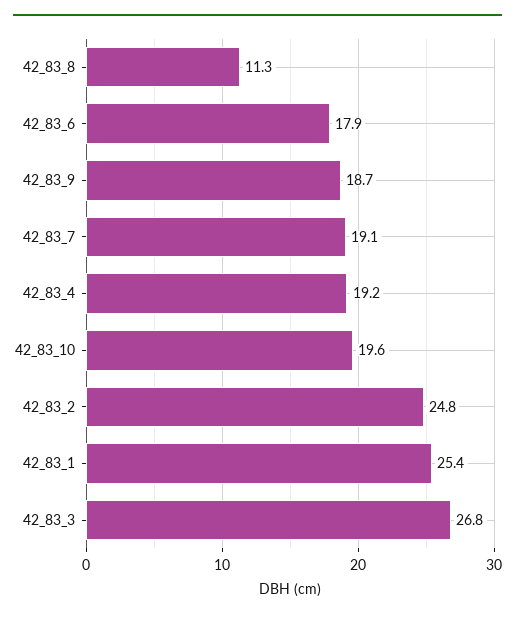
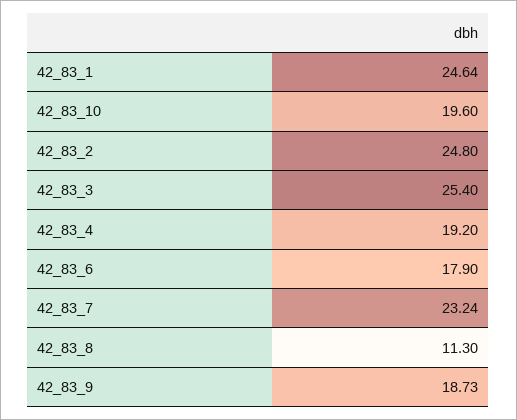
  {
    "42_83_8": 11.3,
    "42_83_6": 17.9,
    "42_83_9": 18.73,
-   "42_83_7": 19.1,
+   "42_83_7": 23.24,
    "42_83_4": 19.2,
    "42_83_10": 19.6,
    "42_83_2": 24.8,
-   "42_83_1": 25.4,
+   "42_83_1": 24.64,
-   "42_83_3": 26.8
+   "42_83_3": 25.4
  }

